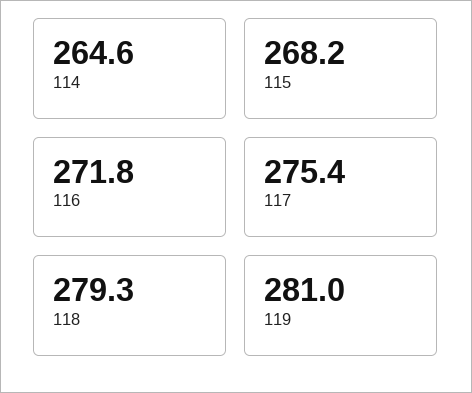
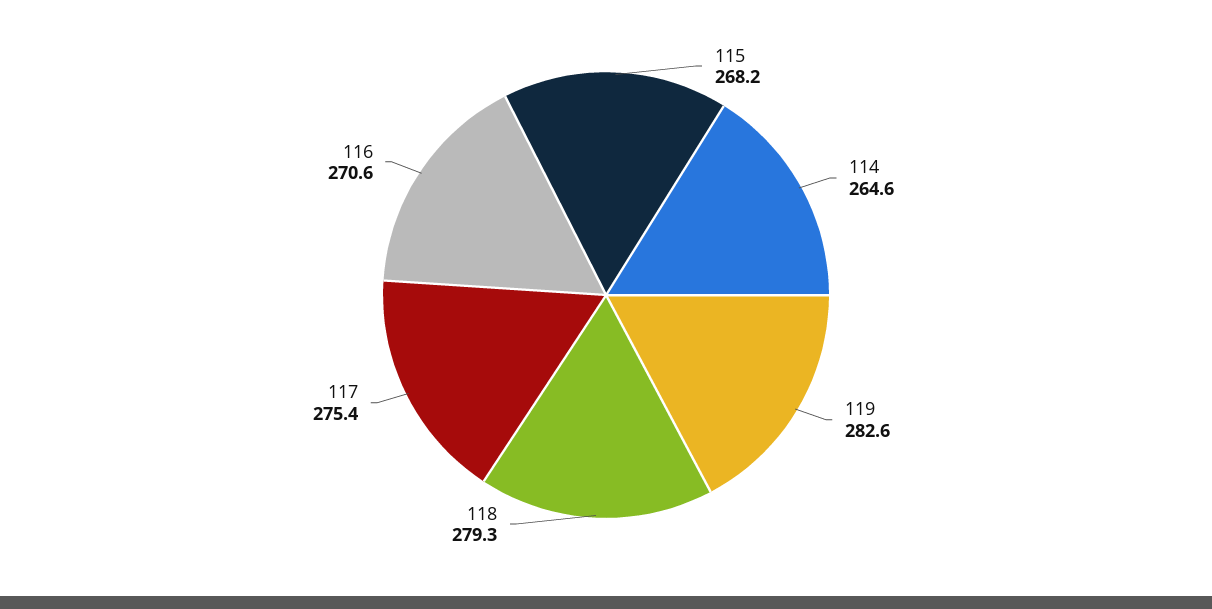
  {
    "114": 264.6,
    "115": 268.2,
-   "116": 271.8,
+   "116": 270.6,
    "117": 275.4,
    "118": 279.3,
-   "119": 281
+   "119": 282.6
  }

